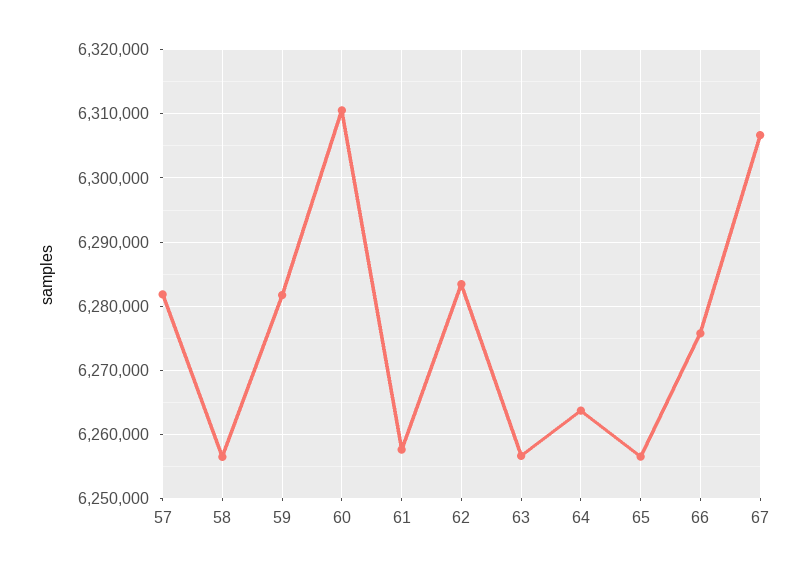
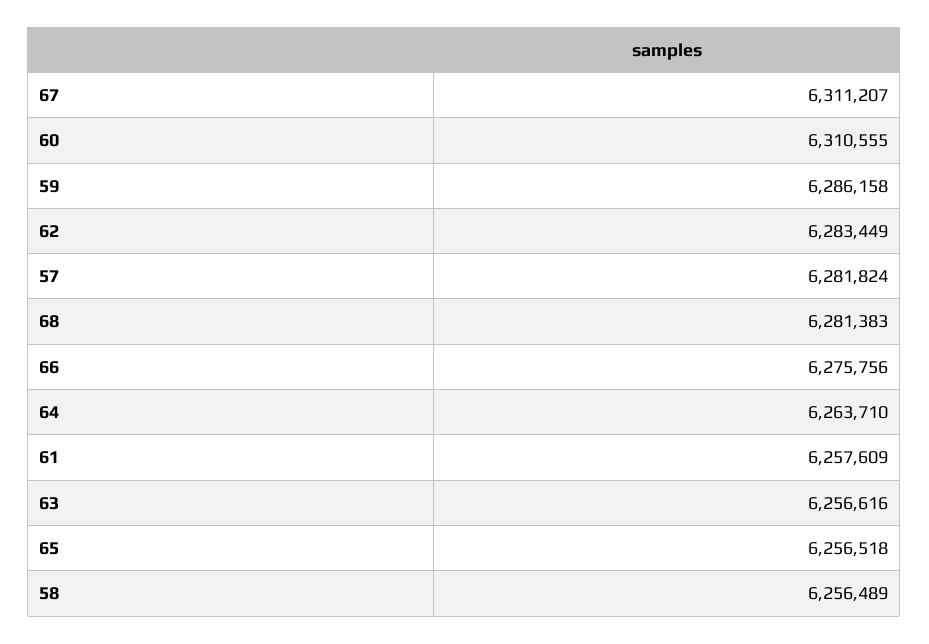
  {
    "57": 6281824,
    "58": 6256489,
-   "59": 6282000,
+   "59": 6286158,
    "60": 6310555,
    "61": 6257609,
    "62": 6283449,
    "63": 6256616,
    "64": 6263710,
    "65": 6256518,
    "66": 6275756,
-   "67": 6307000
+   "67": 6311207,
+   "68": 6281383
  }

